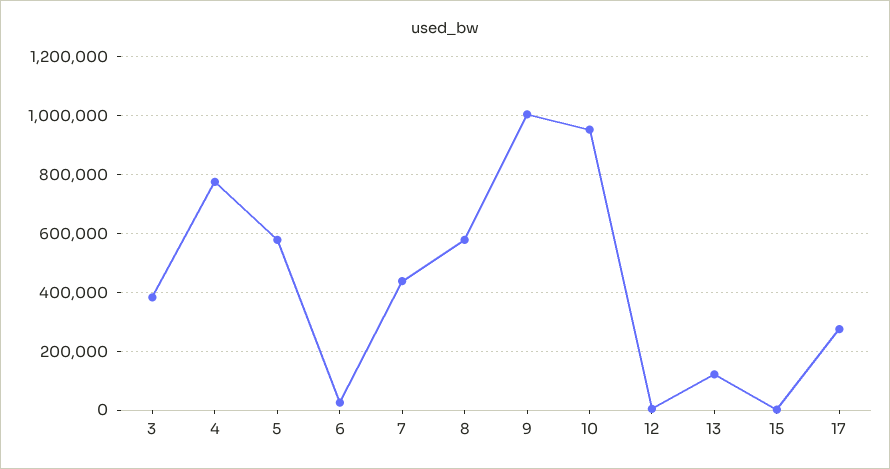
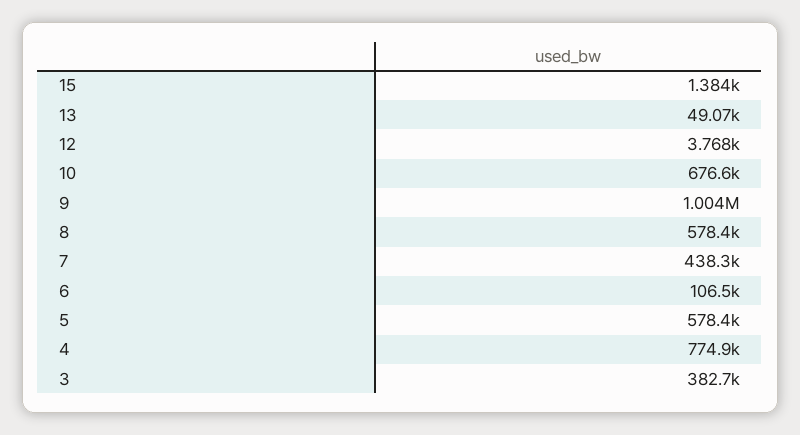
  {
    "3": 382700,
    "4": 774900,
    "5": 578400,
-   "6": 25000,
+   "6": 106500,
    "7": 438300,
    "8": 578400,
    "9": 1004000,
-   "10": 950000,
+   "10": 676600,
    "12": 3768,
-   "13": 125000,
+   "13": 49070,
-   "15": 1384,
+   "15": 1384
-   "17": 275000
  }

